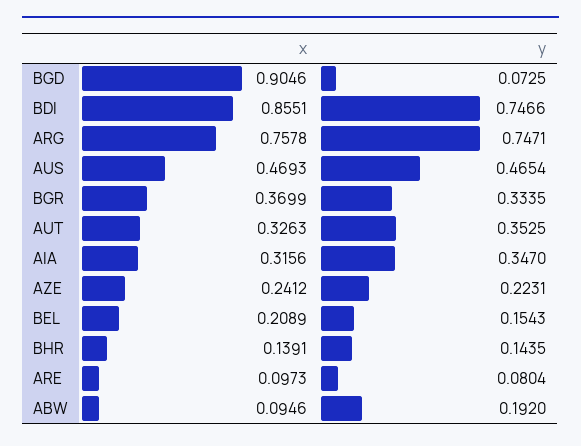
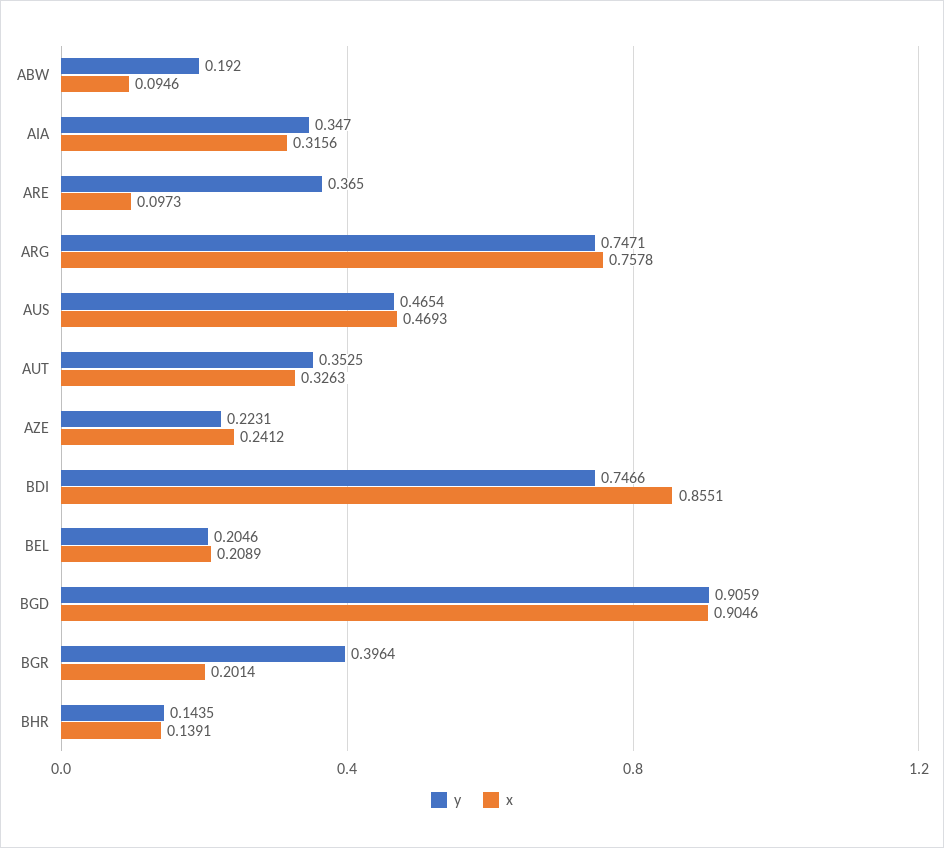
  {
    "x": {
      "BGD": 0.9046,
      "BDI": 0.8551,
      "ARG": 0.7578,
      "AUS": 0.4693,
-     "BGR": 0.3699,
+     "BGR": 0.2014,
      "AUT": 0.3263,
      "AIA": 0.3156,
      "AZE": 0.2412,
      "BEL": 0.2089,
      "BHR": 0.1391,
      "ARE": 0.0973,
      "ABW": 0.0946
    },
    "y": {
-     "BGD": 0.0725,
+     "BGD": 0.9059,
      "BDI": 0.7466,
      "ARG": 0.7471,
      "AUS": 0.4654,
-     "BGR": 0.3335,
+     "BGR": 0.3964,
      "AUT": 0.3525,
      "AIA": 0.347,
      "AZE": 0.2231,
-     "BEL": 0.1543,
+     "BEL": 0.2046,
      "BHR": 0.1435,
-     "ARE": 0.0804,
+     "ARE": 0.365,
      "ABW": 0.192
    }
  }

